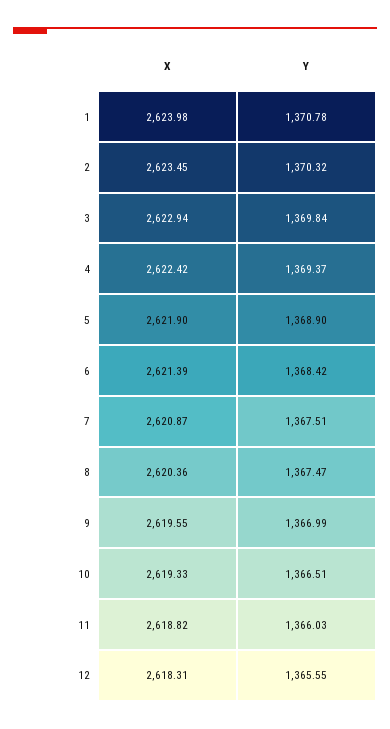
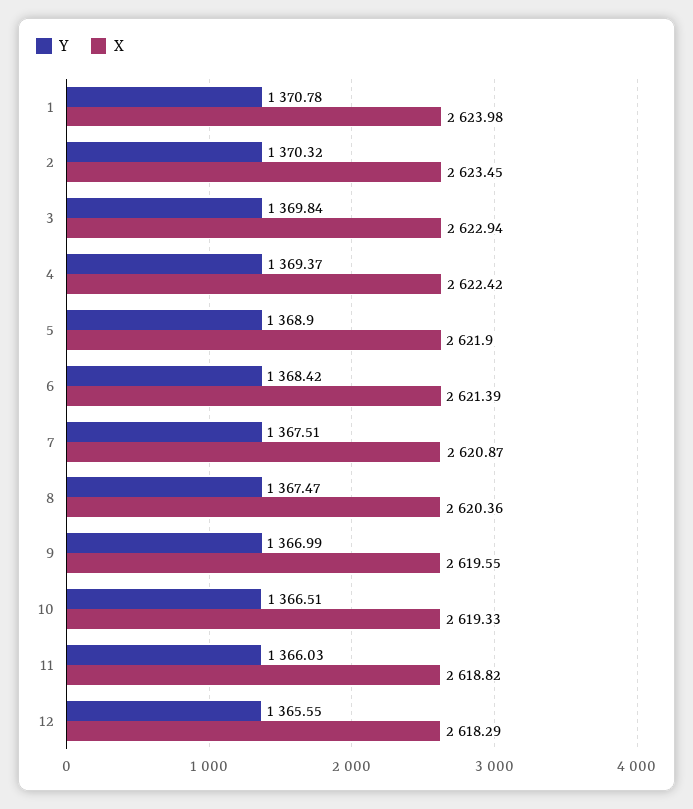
  {
    "X": {
      "1": 2623.98,
      "2": 2623.45,
      "3": 2622.94,
      "4": 2622.42,
      "5": 2621.9,
      "6": 2621.39,
      "7": 2620.87,
      "8": 2620.36,
      "9": 2619.55,
      "10": 2619.33,
      "11": 2618.82,
-     "12": 2618.31
+     "12": 2618.29
    },
    "Y": {
      "1": 1370.78,
      "2": 1370.32,
      "3": 1369.84,
      "4": 1369.37,
      "5": 1368.9,
      "6": 1368.42,
      "7": 1367.51,
      "8": 1367.47,
      "9": 1366.99,
      "10": 1366.51,
      "11": 1366.03,
      "12": 1365.55
    }
  }

